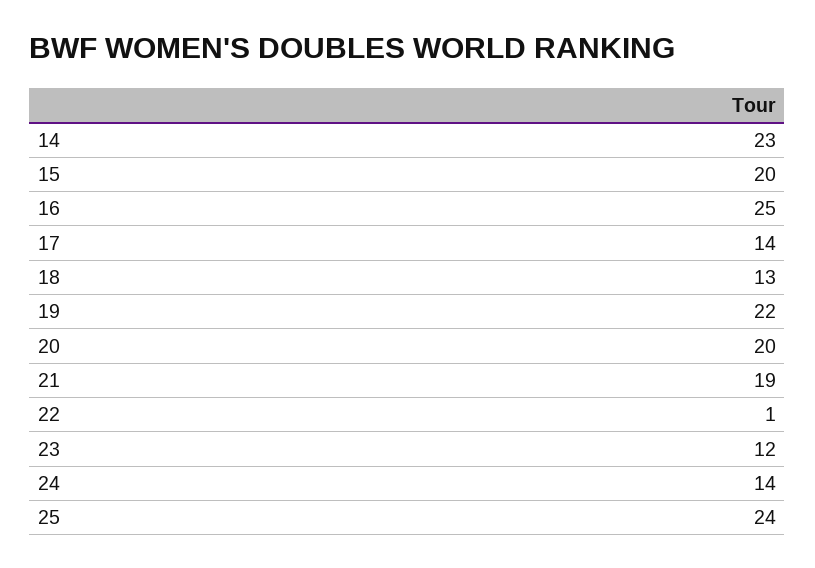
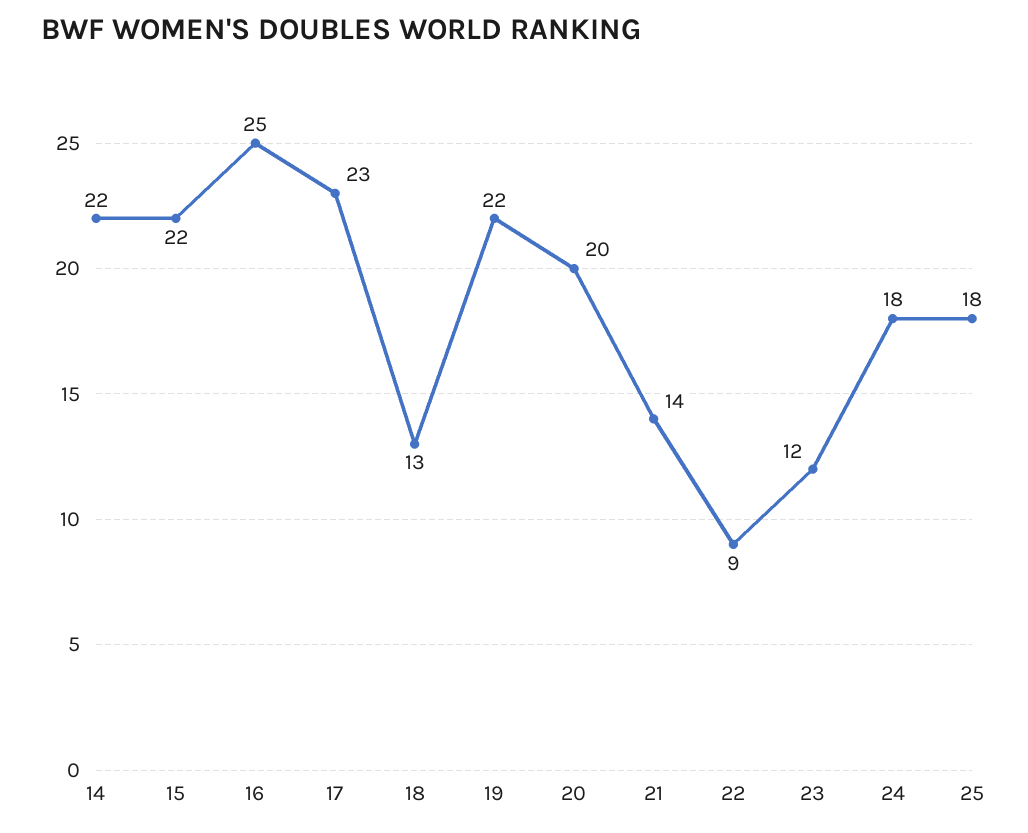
  {
-   "14": 23,
+   "14": 22,
-   "15": 20,
+   "15": 22,
    "16": 25,
-   "17": 14,
+   "17": 23,
    "18": 13,
    "19": 22,
    "20": 20,
-   "21": 19,
+   "21": 14,
-   "22": 1,
+   "22": 9,
    "23": 12,
-   "24": 14,
+   "24": 18,
-   "25": 24
+   "25": 18
  }

